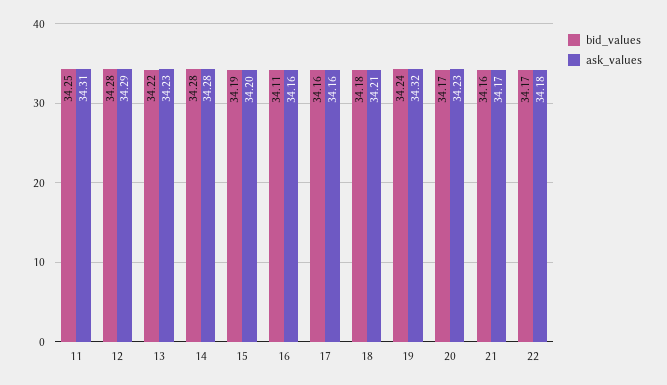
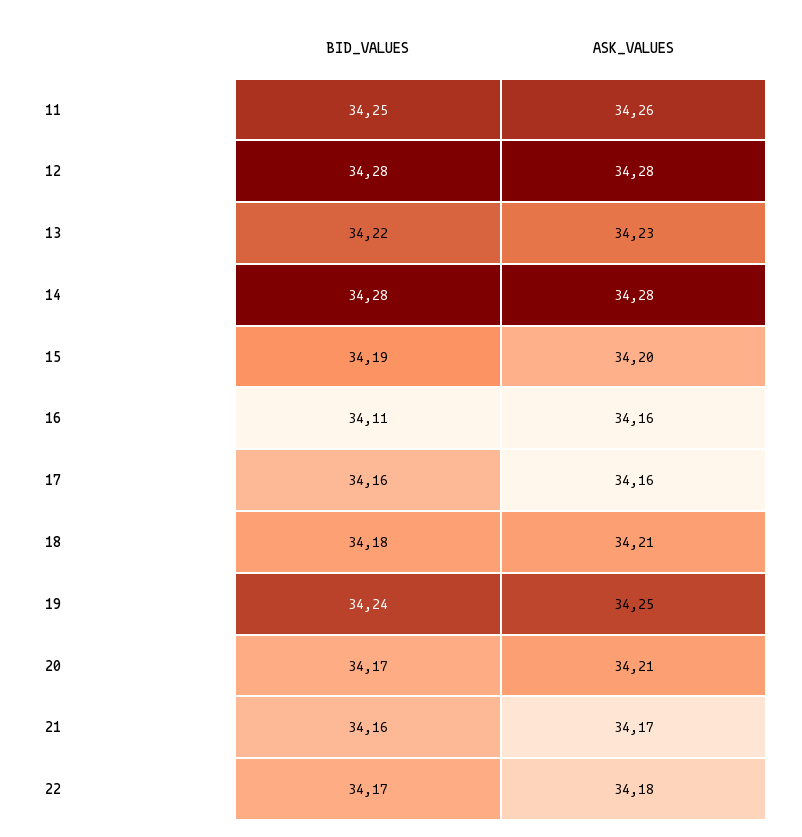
  {
    "bid_values": {
      "11": 34.25,
      "12": 34.28,
      "13": 34.22,
      "14": 34.28,
      "15": 34.19,
      "16": 34.11,
      "17": 34.16,
      "18": 34.18,
      "19": 34.24,
      "20": 34.17,
      "21": 34.16,
      "22": 34.17
    },
    "ask_values": {
-     "11": 34.31,
+     "11": 34.26,
-     "12": 34.29,
+     "12": 34.28,
      "13": 34.23,
      "14": 34.28,
      "15": 34.2,
      "16": 34.16,
      "17": 34.16,
      "18": 34.21,
-     "19": 34.32,
+     "19": 34.25,
-     "20": 34.23,
+     "20": 34.21,
      "21": 34.17,
      "22": 34.18
    }
  }

